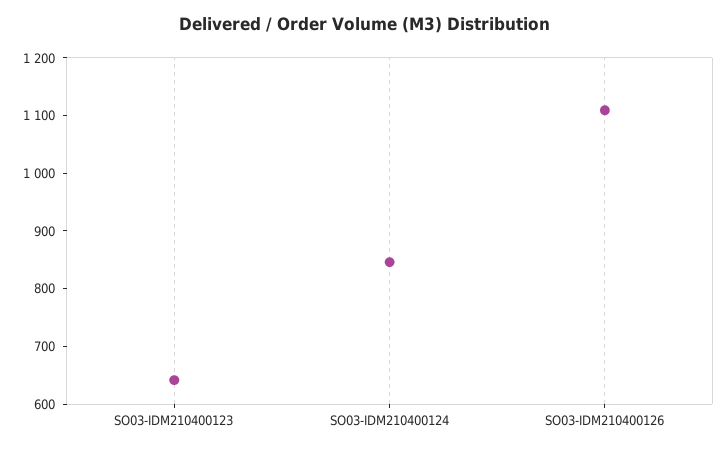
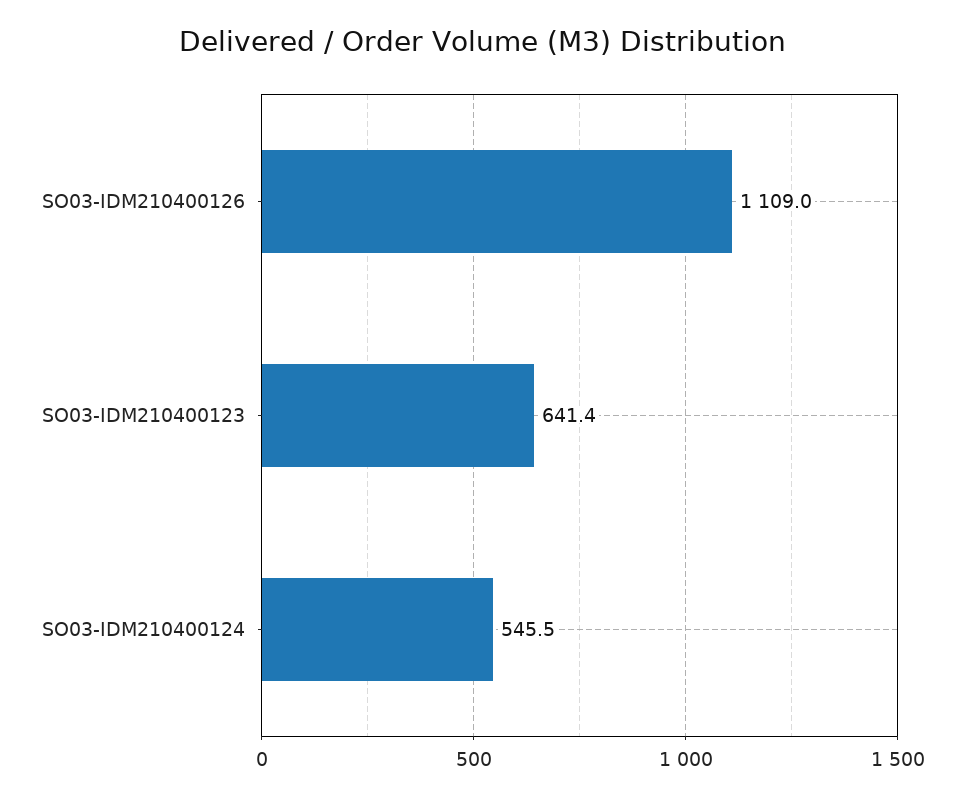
  {
    "SO03-IDM210400123": 641.4,
-   "SO03-IDM210400124": 840,
+   "SO03-IDM210400124": 545.5,
    "SO03-IDM210400126": 1109
  }

